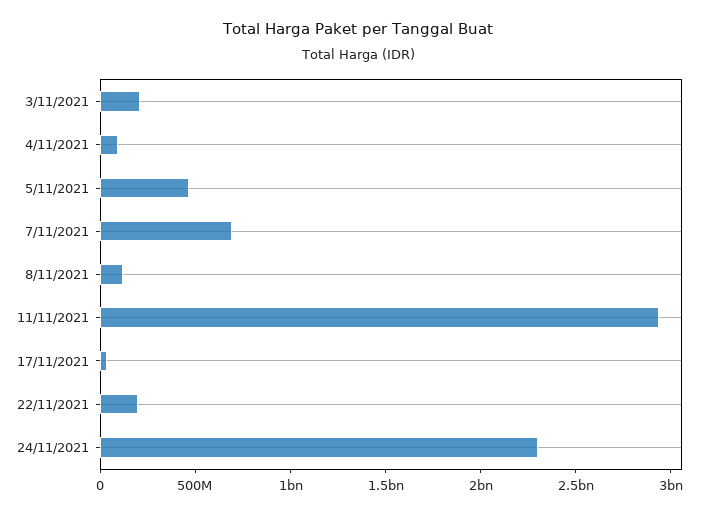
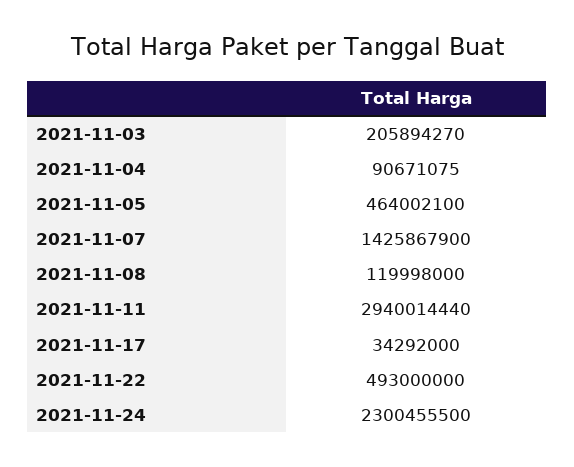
  {
    "3/11/2021": 205894270,
    "4/11/2021": 90671075,
    "5/11/2021": 464002100,
-   "7/11/2021": 700000000,
+   "7/11/2021": 1425867900,
    "8/11/2021": 119998000,
    "11/11/2021": 2940014440,
    "17/11/2021": 34292000,
-   "22/11/2021": 200000000,
+   "22/11/2021": 493000000,
    "24/11/2021": 2300455500
  }

